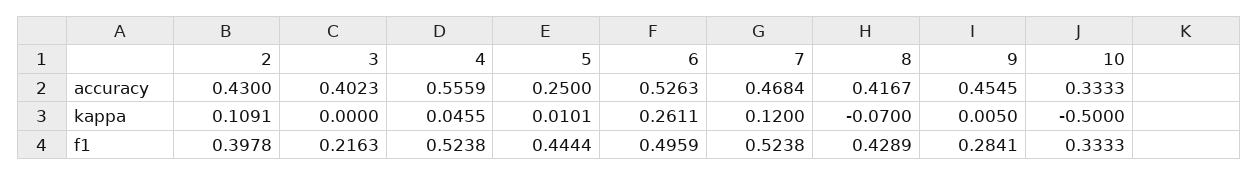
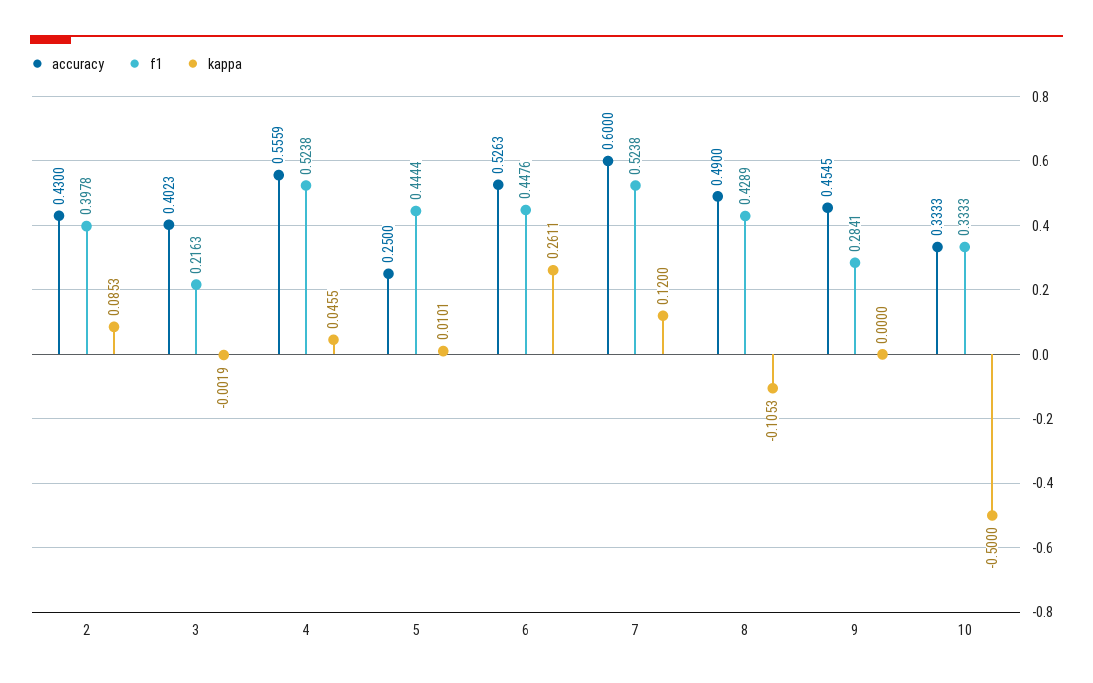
  {
    "accuracy": {
      "2": 0.43,
      "3": 0.4023,
      "4": 0.5559,
      "5": 0.25,
      "6": 0.5263,
-     "7": 0.4684,
+     "7": 0.6,
-     "8": 0.4167,
+     "8": 0.49,
      "9": 0.4545,
      "10": 0.3333
    },
    "kappa": {
-     "2": 0.1091,
+     "2": 0.0853,
-     "3": 0,
+     "3": -0.0019,
      "4": 0.0455,
      "5": 0.0101,
      "6": 0.2611,
      "7": 0.12,
-     "8": -0.07,
+     "8": -0.1053,
-     "9": 0.005,
+     "9": 0,
      "10": -0.5
    },
    "f1": {
      "2": 0.3978,
      "3": 0.2163,
      "4": 0.5238,
      "5": 0.4444,
-     "6": 0.4959,
+     "6": 0.4476,
      "7": 0.5238,
      "8": 0.4289,
      "9": 0.2841,
      "10": 0.3333
    }
  }

